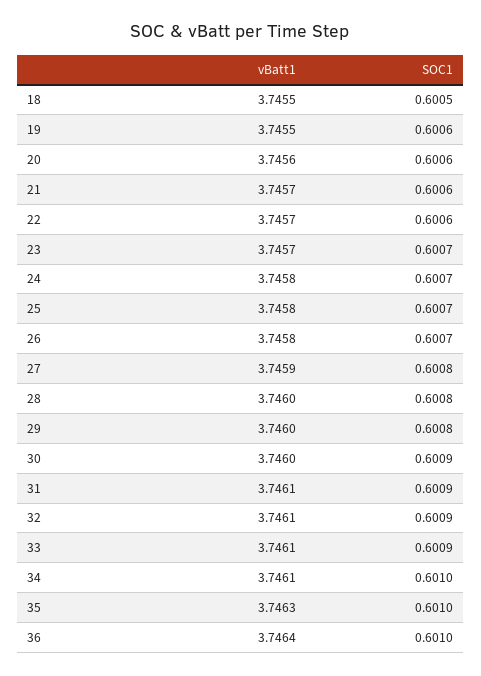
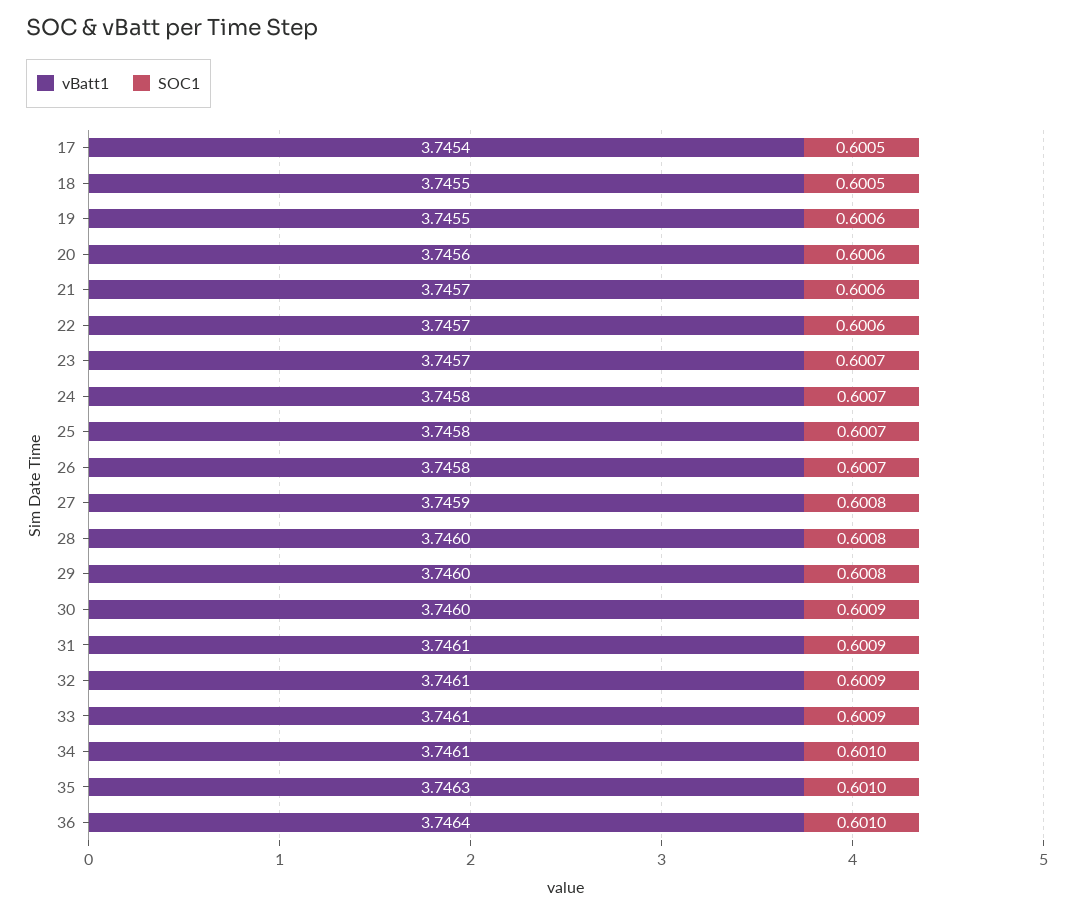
  {
    "vBatt1": {
      "18": 3.7455,
      "19": 3.7455,
      "20": 3.7456,
      "21": 3.7457,
      "22": 3.7457,
      "23": 3.7457,
      "24": 3.7458,
      "25": 3.7458,
      "26": 3.7458,
      "27": 3.7459,
      "28": 3.746,
      "29": 3.746,
      "30": 3.746,
      "31": 3.7461,
      "32": 3.7461,
      "33": 3.7461,
      "34": 3.7461,
      "35": 3.7463,
-     "36": 3.7464
+     "36": 3.7464,
+     "17": 3.7454
    },
    "SOC1": {
      "18": 0.6005,
      "19": 0.6006,
      "20": 0.6006,
      "21": 0.6006,
      "22": 0.6006,
      "23": 0.6007,
      "24": 0.6007,
      "25": 0.6007,
      "26": 0.6007,
      "27": 0.6008,
      "28": 0.6008,
      "29": 0.6008,
      "30": 0.6009,
      "31": 0.6009,
      "32": 0.6009,
      "33": 0.6009,
      "34": 0.601,
      "35": 0.601,
-     "36": 0.601
+     "36": 0.601,
+     "17": 0.6005
    }
  }

